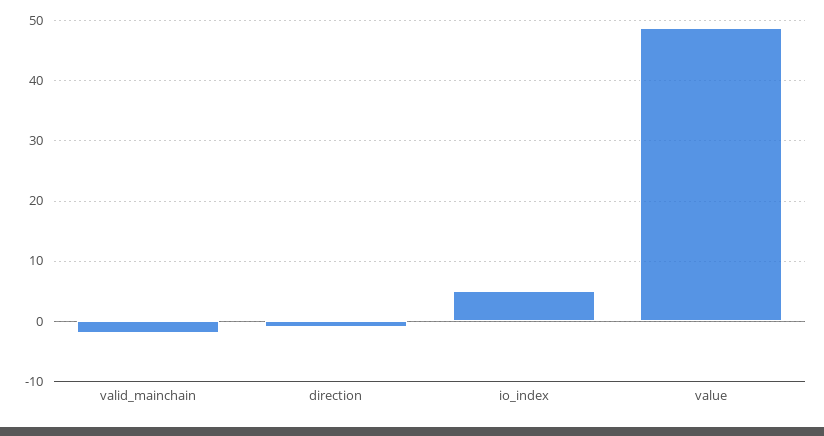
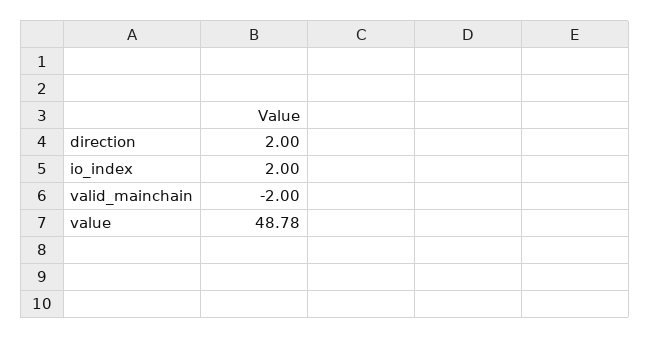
  {
    "valid_mainchain": -2,
-   "direction": -1,
+   "direction": 2,
-   "io_index": 5,
+   "io_index": 2,
    "value": 48.78
  }

